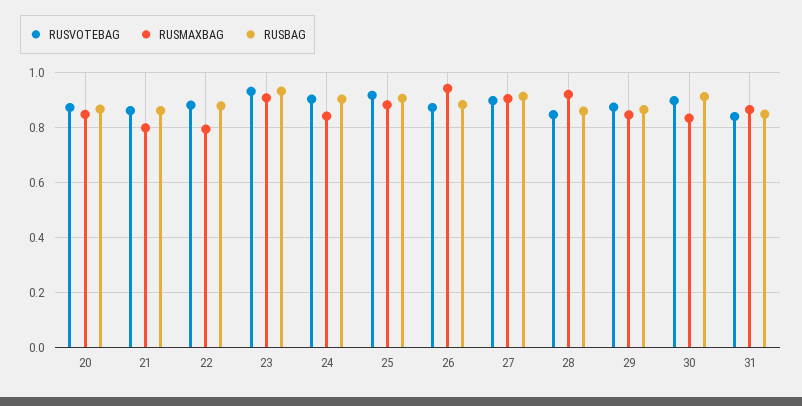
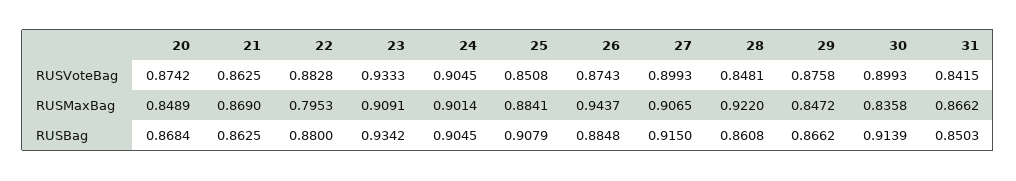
  {
    "RUSVOTEBAG": {
      "20": 0.8742,
      "21": 0.8625,
      "22": 0.8828,
      "23": 0.9333,
      "24": 0.9045,
-     "25": 0.925,
+     "25": 0.8508,
      "26": 0.8743,
      "27": 0.8993,
      "28": 0.8481,
      "29": 0.8758,
      "30": 0.8993,
      "31": 0.8415
    },
    "RUSMAXBAG": {
      "20": 0.8489,
-     "21": 0.8,
+     "21": 0.869,
      "22": 0.7953,
      "23": 0.9091,
-     "24": 0.85,
+     "24": 0.9014,
      "25": 0.8841,
      "26": 0.9437,
      "27": 0.9065,
      "28": 0.922,
      "29": 0.8472,
      "30": 0.8358,
      "31": 0.8662
    },
    "RUSBAG": {
      "20": 0.8684,
      "21": 0.8625,
      "22": 0.88,
      "23": 0.9342,
      "24": 0.9045,
      "25": 0.9079,
      "26": 0.8848,
      "27": 0.915,
      "28": 0.8608,
      "29": 0.8662,
      "30": 0.9139,
      "31": 0.8503
    }
  }

